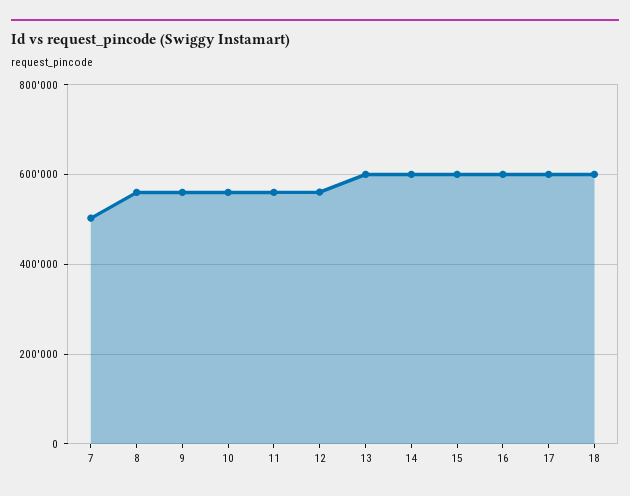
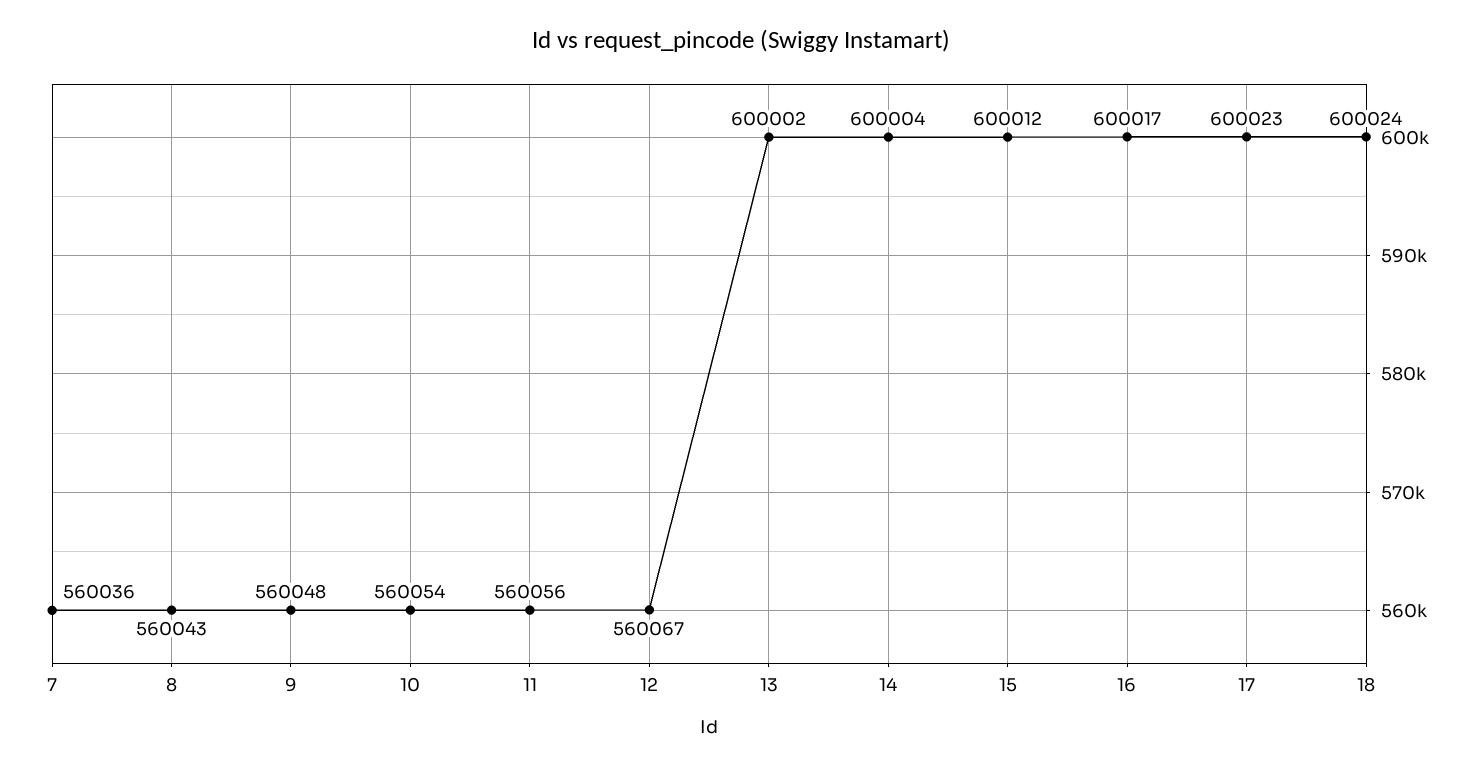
  {
-   "7": 500000,
+   "7": 560036,
    "8": 560043,
    "9": 560048,
    "10": 560054,
    "11": 560056,
    "12": 560067,
    "13": 600002,
    "14": 600004,
    "15": 600012,
    "16": 600017,
    "17": 600023,
    "18": 600024
  }

